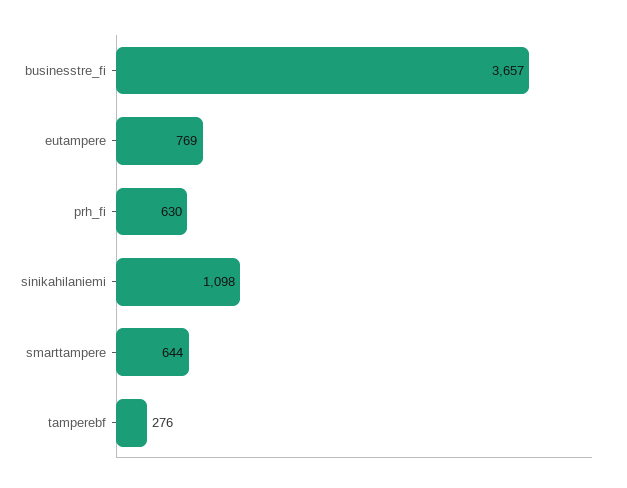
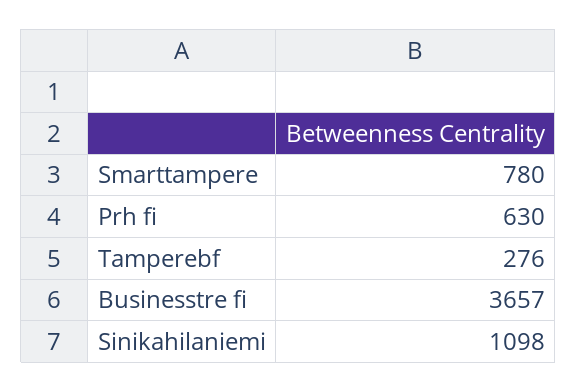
  {
    "businesstre_fi": 3657,
-   "eutampere": 769,
    "prh_fi": 630,
    "sinikahilaniemi": 1098,
-   "smarttampere": 644,
+   "smarttampere": 780,
    "tamperebf": 276
  }

